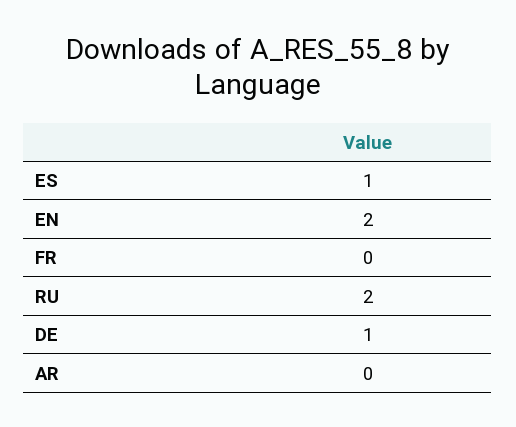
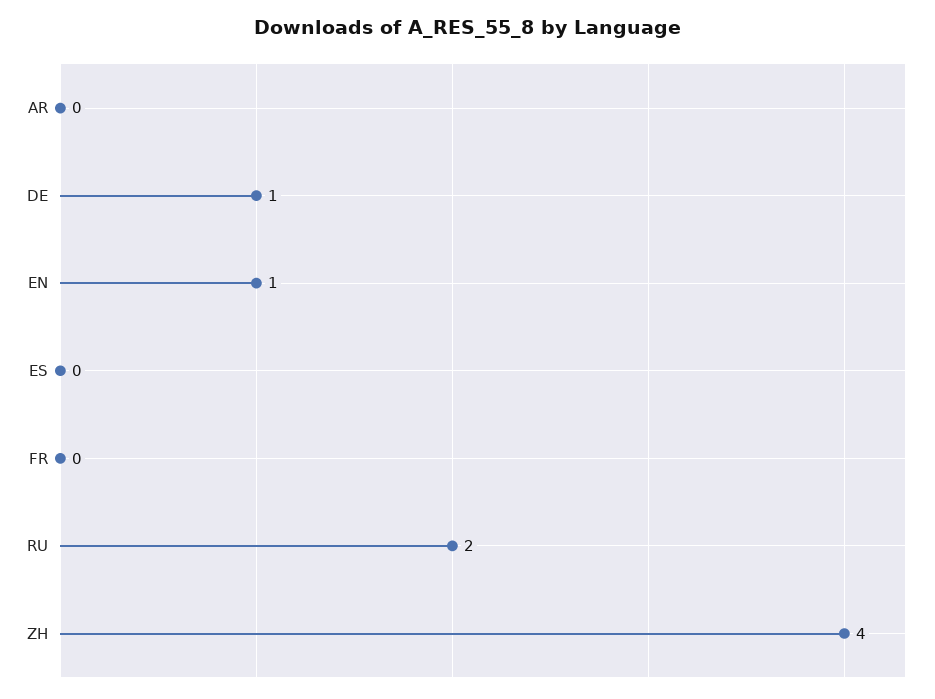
  {
-   "ES": 1,
+   "ES": 0,
-   "EN": 2,
+   "EN": 1,
    "FR": 0,
    "RU": 2,
    "DE": 1,
-   "AR": 0
+   "AR": 0,
+   "ZH": 4
  }

